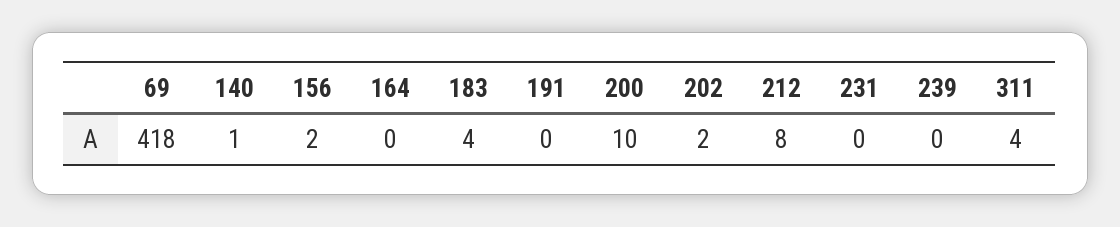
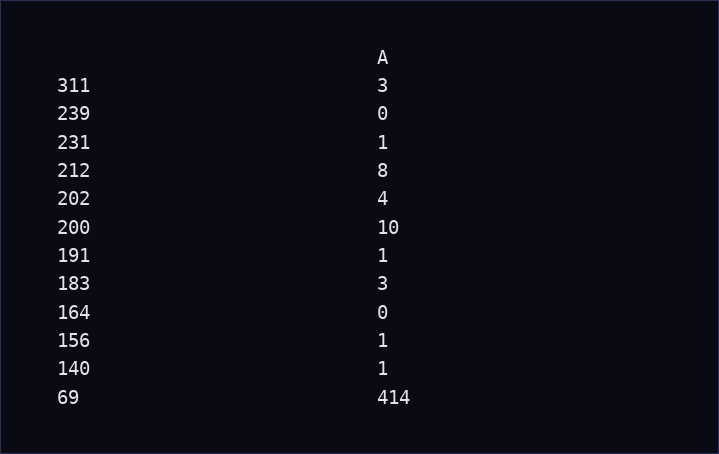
  {
-   "69": 418,
+   "69": 414,
    "140": 1,
-   "156": 2,
+   "156": 1,
    "164": 0,
-   "183": 4,
+   "183": 3,
-   "191": 0,
+   "191": 1,
    "200": 10,
-   "202": 2,
+   "202": 4,
    "212": 8,
-   "231": 0,
+   "231": 1,
    "239": 0,
-   "311": 4
+   "311": 3
  }

